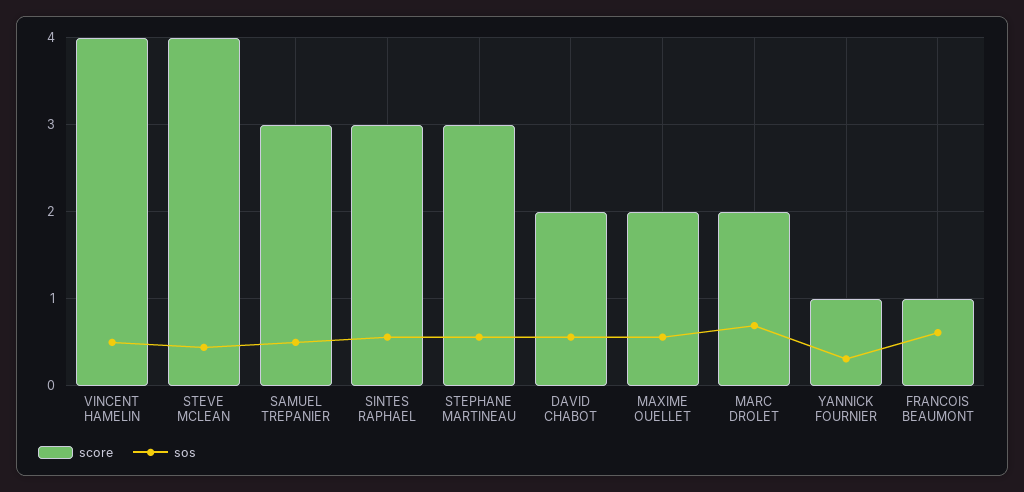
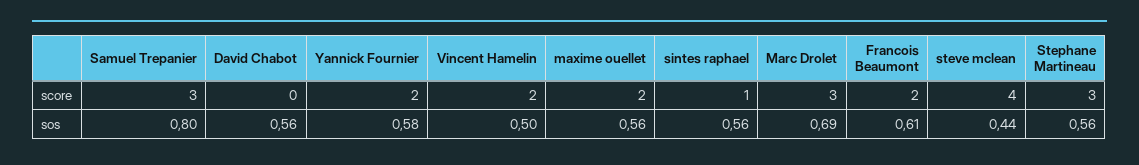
  {
    "score": {
-     "VINCENT HAMELIN": 4,
+     "VINCENT HAMELIN": 2,
      "STEVE MCLEAN": 4,
      "SAMUEL TREPANIER": 3,
-     "SINTES RAPHAEL": 3,
+     "SINTES RAPHAEL": 1,
      "STEPHANE MARTINEAU": 3,
-     "DAVID CHABOT": 2,
+     "DAVID CHABOT": 0,
      "MAXIME OUELLET": 2,
-     "MARC DROLET": 2,
+     "MARC DROLET": 3,
-     "YANNICK FOURNIER": 1,
+     "YANNICK FOURNIER": 2,
-     "FRANCOIS BEAUMONT": 1
+     "FRANCOIS BEAUMONT": 2
    },
    "sos": {
      "VINCENT HAMELIN": 0.5,
      "STEVE MCLEAN": 0.44,
-     "SAMUEL TREPANIER": 0.5,
+     "SAMUEL TREPANIER": 0.8,
      "SINTES RAPHAEL": 0.56,
      "STEPHANE MARTINEAU": 0.56,
      "DAVID CHABOT": 0.56,
      "MAXIME OUELLET": 0.56,
      "MARC DROLET": 0.69,
-     "YANNICK FOURNIER": 0.3,
+     "YANNICK FOURNIER": 0.58,
      "FRANCOIS BEAUMONT": 0.61
    }
  }

